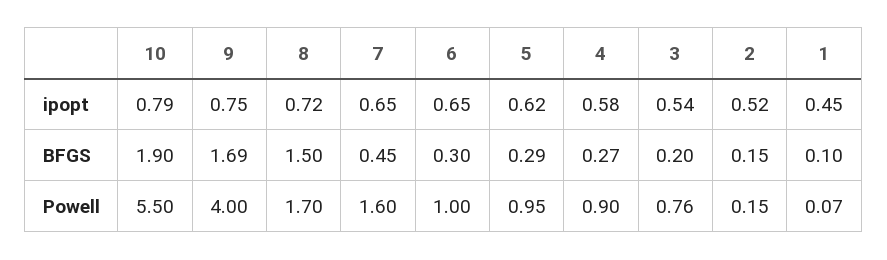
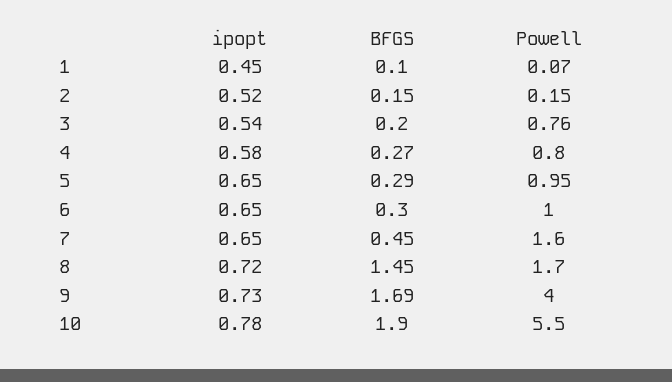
  {
    "10": {
-     "ipopt": 0.79,
+     "ipopt": 0.78,
      "BFGS": 1.9,
      "Powell": 5.5
    },
    "9": {
-     "ipopt": 0.75,
+     "ipopt": 0.73,
      "BFGS": 1.69,
      "Powell": 4
    },
    "8": {
      "ipopt": 0.72,
-     "BFGS": 1.5,
+     "BFGS": 1.45,
      "Powell": 1.7
    },
    "7": {
      "ipopt": 0.65,
      "BFGS": 0.45,
      "Powell": 1.6
    },
    "6": {
      "ipopt": 0.65,
      "BFGS": 0.3,
      "Powell": 1
    },
    "5": {
-     "ipopt": 0.62,
+     "ipopt": 0.65,
      "BFGS": 0.29,
      "Powell": 0.95
    },
    "4": {
      "ipopt": 0.58,
      "BFGS": 0.27,
-     "Powell": 0.9
+     "Powell": 0.8
    },
    "3": {
      "ipopt": 0.54,
      "BFGS": 0.2,
      "Powell": 0.76
    },
    "2": {
      "ipopt": 0.52,
      "BFGS": 0.15,
      "Powell": 0.15
    },
    "1": {
      "ipopt": 0.45,
      "BFGS": 0.1,
      "Powell": 0.07
    }
  }

